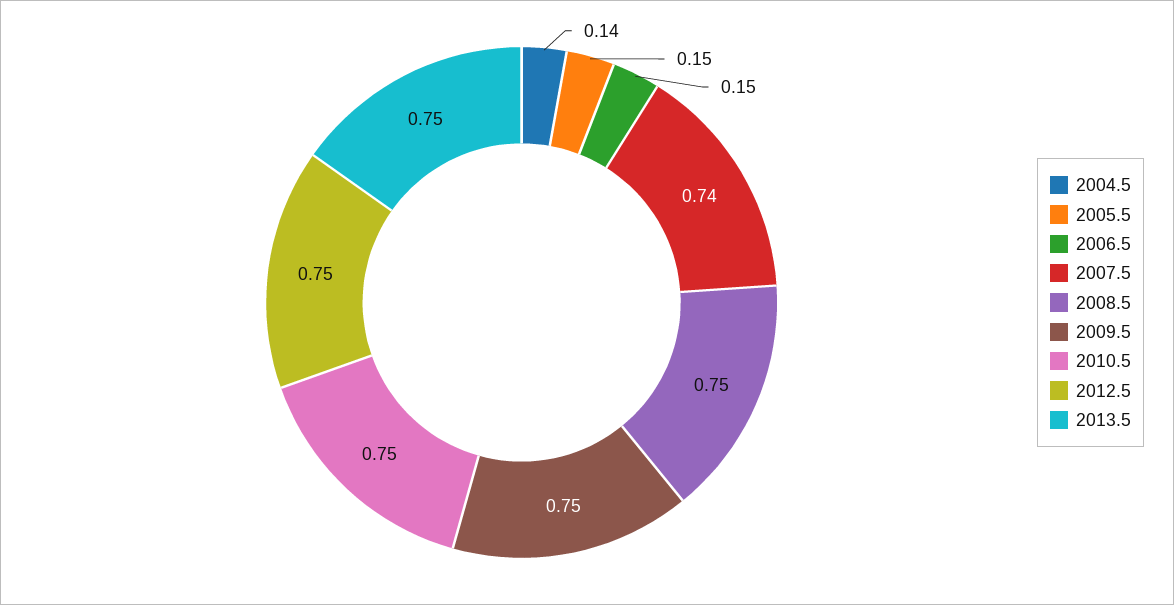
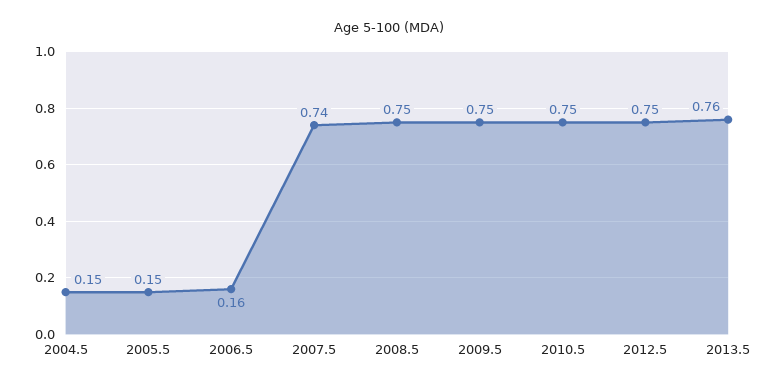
  {
-   "2004.5": 0.14,
+   "2004.5": 0.15,
    "2005.5": 0.15,
-   "2006.5": 0.15,
+   "2006.5": 0.16,
    "2007.5": 0.74,
    "2008.5": 0.75,
    "2009.5": 0.75,
    "2010.5": 0.75,
    "2012.5": 0.75,
-   "2013.5": 0.75
+   "2013.5": 0.76
  }

